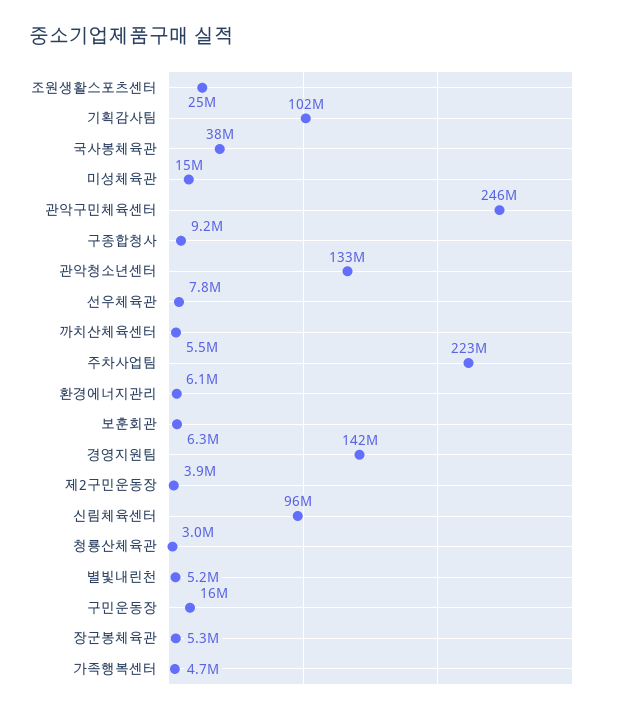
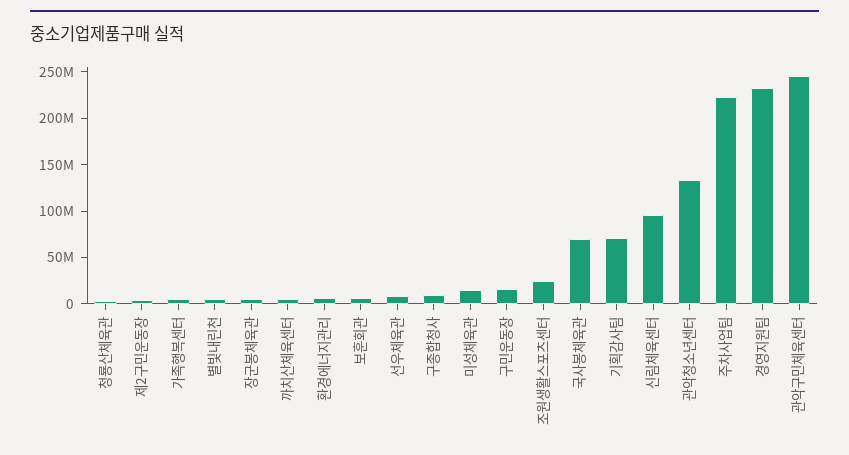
  {
    "조원생활스포츠센터": 25000000,
-   "기획감사팀": 102000000,
+   "기획감사팀": 70000000,
-   "국사봉체육관": 38000000,
+   "국사봉체육관": 70000000,
    "미성체육관": 15000000,
    "관악구민체육센터": 246000000,
    "구종합청사": 9200000,
    "관악청소년센터": 133000000,
    "선우체육관": 7800000,
    "까치산체육센터": 5500000,
    "주차사업팀": 223000000,
    "환경에너지관리": 6100000,
    "보훈회관": 6300000,
-   "경영지원팀": 142000000,
+   "경영지원팀": 230000000,
    "제2구민운동장": 3900000,
    "신림체육센터": 96000000,
    "청룡산체육관": 3000000,
    "별빛내린천": 5200000,
    "구민운동장": 16000000,
    "장군봉체육관": 5300000,
    "가족행복센터": 4700000
  }

